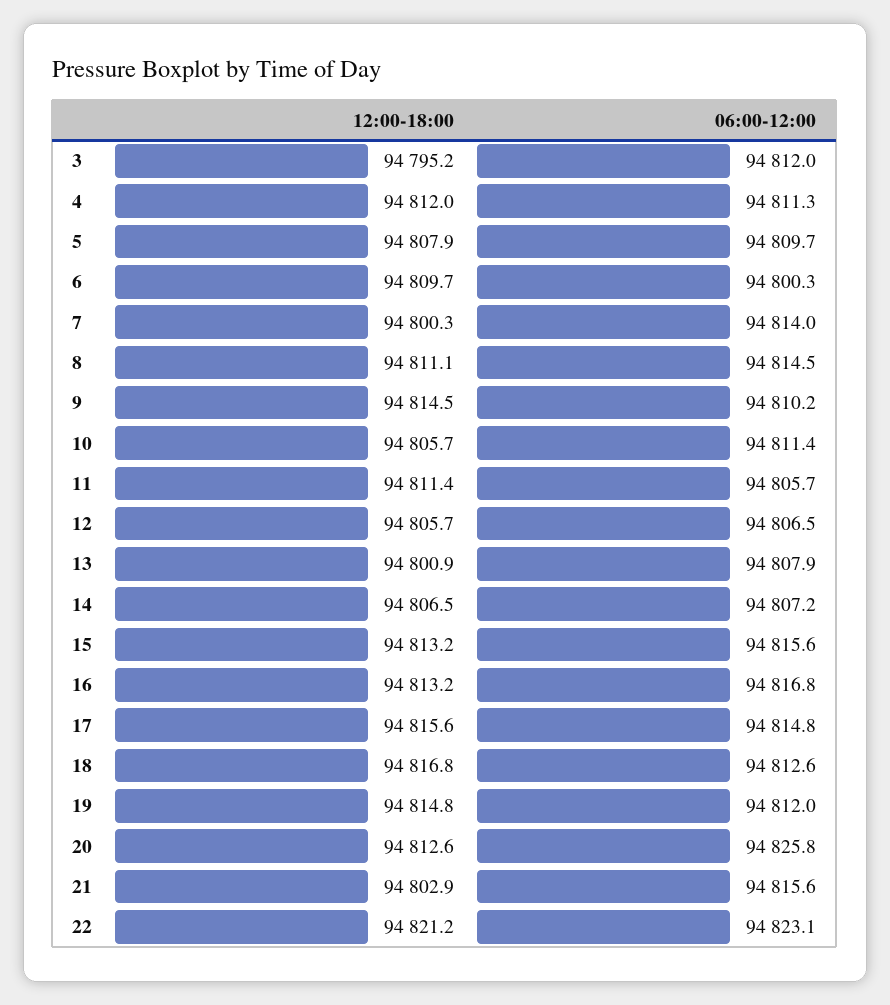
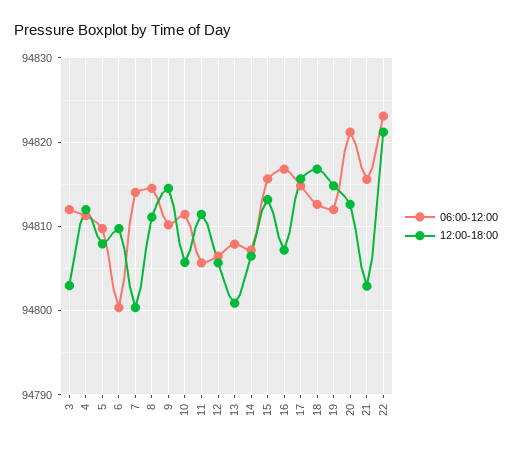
  {
    "12:00-18:00": {
-     "3": 94795.2,
+     "3": 94803,
      "4": 94812,
      "5": 94807.9,
      "6": 94809.7,
      "7": 94800.3,
      "8": 94811.1,
      "9": 94814.5,
      "10": 94805.7,
      "11": 94811.4,
      "12": 94805.7,
      "13": 94800.9,
      "14": 94806.5,
      "15": 94813.2,
-     "16": 94813.2,
+     "16": 94807,
      "17": 94815.6,
      "18": 94816.8,
      "19": 94814.8,
      "20": 94812.6,
      "21": 94802.9,
      "22": 94821.2
    },
    "06:00-12:00": {
      "3": 94812,
      "4": 94811.3,
      "5": 94809.7,
      "6": 94800.3,
      "7": 94814,
      "8": 94814.5,
      "9": 94810.2,
      "10": 94811.4,
      "11": 94805.7,
      "12": 94806.5,
      "13": 94807.9,
      "14": 94807.2,
      "15": 94815.6,
      "16": 94816.8,
      "17": 94814.8,
      "18": 94812.6,
      "19": 94812,
-     "20": 94825.8,
+     "20": 94821,
      "21": 94815.6,
      "22": 94823.1
    }
  }

